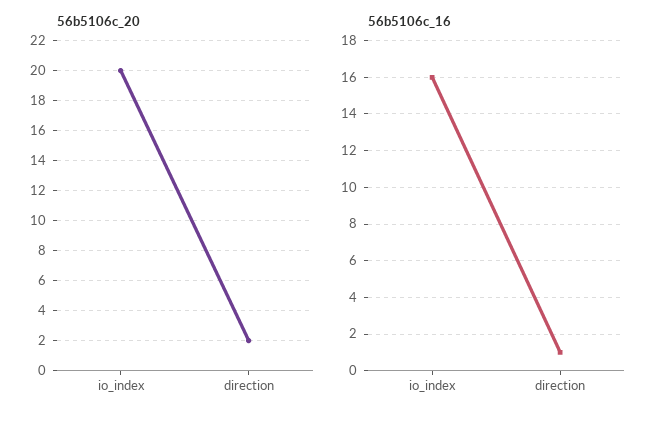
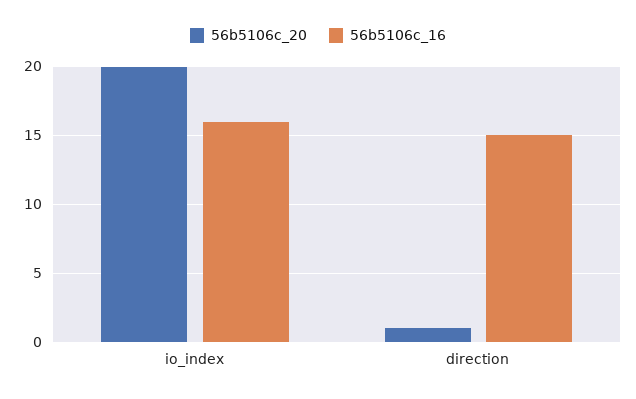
  {
    "56b5106c_20": {
      "io_index": 20,
-     "direction": 2
+     "direction": 1
    },
    "56b5106c_16": {
      "io_index": 16,
-     "direction": 1
+     "direction": 15
    }
  }

